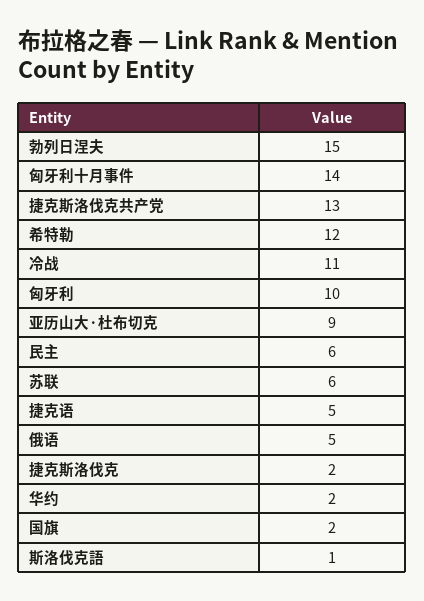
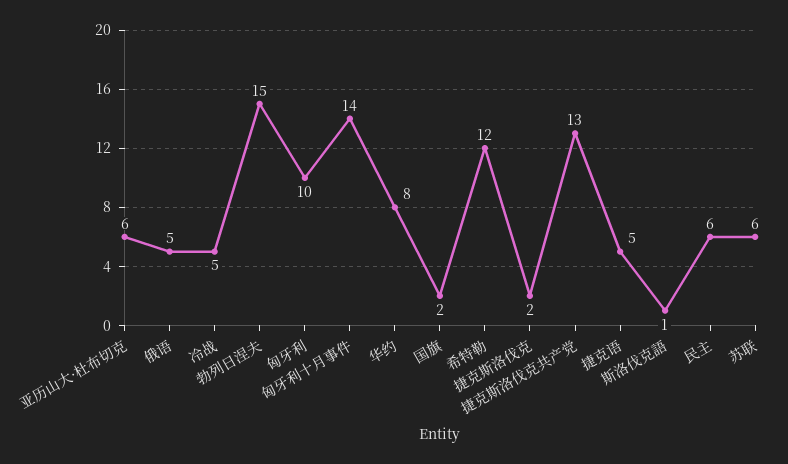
  {
    "勃列日涅夫": 15,
    "匈牙利十月事件": 14,
    "捷克斯洛伐克共产党": 13,
    "希特勒": 12,
-   "冷战": 11,
+   "冷战": 5,
    "匈牙利": 10,
-   "亚历山大·杜布切克": 9,
+   "亚历山大·杜布切克": 6,
    "民主": 6,
    "苏联": 6,
    "捷克语": 5,
    "俄语": 5,
    "捷克斯洛伐克": 2,
-   "华约": 2,
+   "华约": 8,
    "国旗": 2,
    "斯洛伐克語": 1
  }

